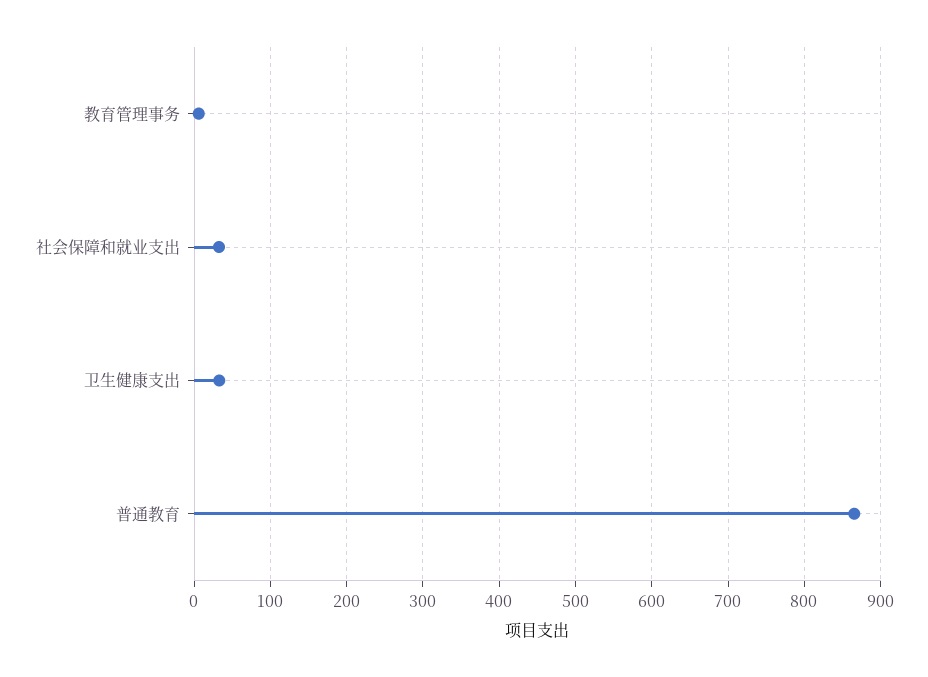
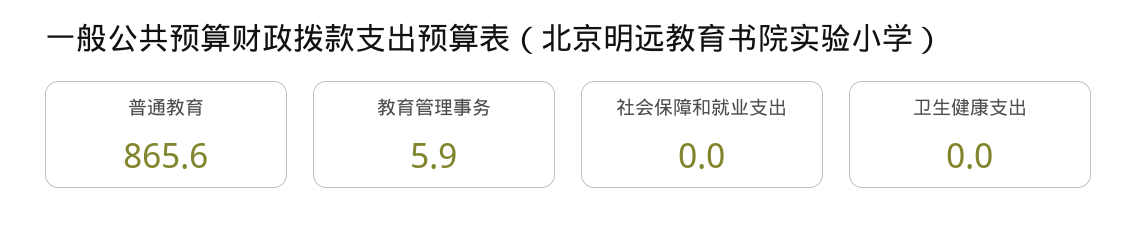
  {
    "教育管理事务": 5.9,
-   "社会保障和就业支出": 30,
+   "社会保障和就业支出": 0,
-   "卫生健康支出": 30,
+   "卫生健康支出": 0,
    "普通教育": 865.6
  }

